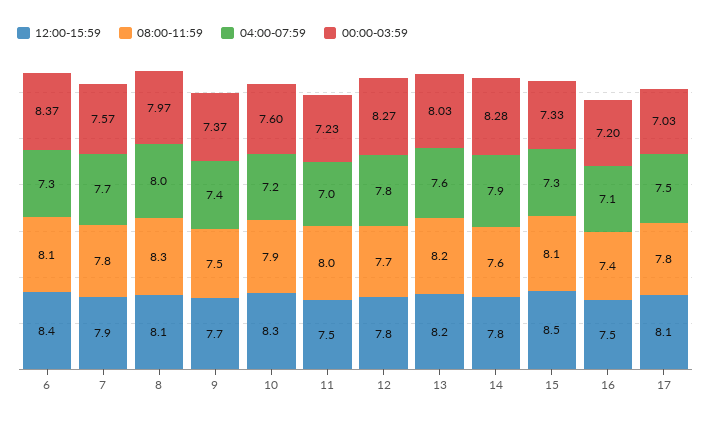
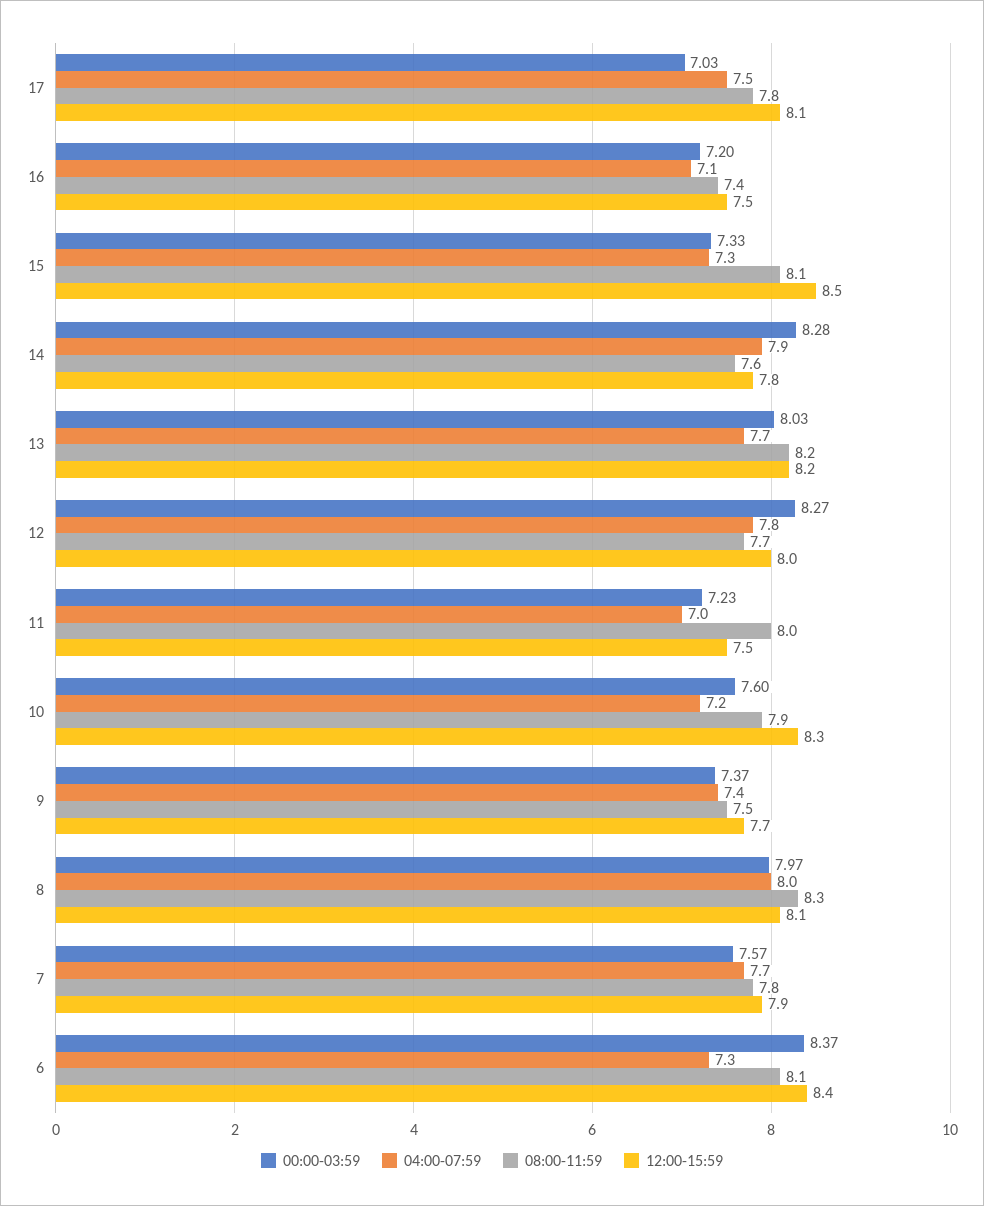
  {
    "12:00-15:59": {
      "6": 8.4,
      "7": 7.9,
      "8": 8.1,
      "9": 7.7,
      "10": 8.3,
      "11": 7.5,
-     "12": 7.8,
+     "12": 8,
      "13": 8.2,
      "14": 7.8,
      "15": 8.5,
      "16": 7.5,
      "17": 8.1
    },
    "08:00-11:59": {
      "6": 8.1,
      "7": 7.8,
      "8": 8.3,
      "9": 7.5,
      "10": 7.9,
      "11": 8,
      "12": 7.7,
      "13": 8.2,
      "14": 7.6,
      "15": 8.1,
      "16": 7.4,
      "17": 7.8
    },
    "04:00-07:59": {
      "6": 7.3,
      "7": 7.7,
      "8": 8,
      "9": 7.4,
      "10": 7.2,
      "11": 7,
      "12": 7.8,
-     "13": 7.6,
+     "13": 7.7,
      "14": 7.9,
      "15": 7.3,
      "16": 7.1,
      "17": 7.5
    },
    "00:00-03:59": {
      "6": 8.37,
      "7": 7.57,
      "8": 7.97,
      "9": 7.37,
      "10": 7.6,
      "11": 7.23,
      "12": 8.27,
      "13": 8.03,
      "14": 8.28,
      "15": 7.33,
      "16": 7.2,
      "17": 7.03
    }
  }

